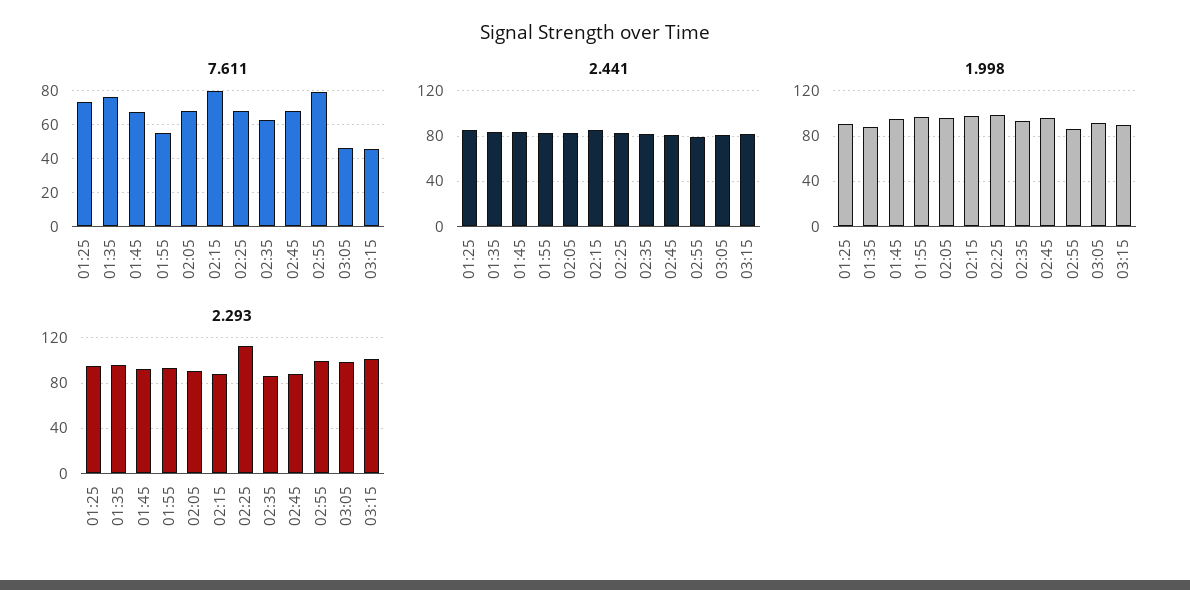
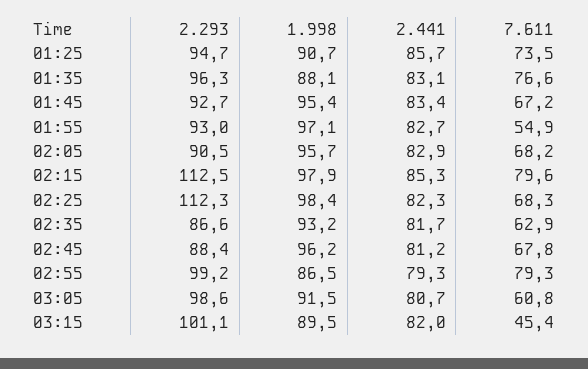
  {
    "7.611": {
      "01:25": 73.5,
      "01:35": 76.6,
      "01:45": 67.2,
      "01:55": 54.9,
      "02:05": 68.2,
      "02:15": 79.6,
      "02:25": 68.3,
      "02:35": 62.9,
      "02:45": 67.8,
      "02:55": 79.3,
-     "03:05": 45,
+     "03:05": 60.8,
      "03:15": 45.4
    },
    "2.441": {
      "01:25": 85.7,
      "01:35": 83.1,
      "01:45": 83.4,
      "01:55": 82.7,
      "02:05": 82.9,
      "02:15": 85.3,
      "02:25": 82.3,
      "02:35": 81.7,
      "02:45": 81.2,
      "02:55": 79.3,
      "03:05": 80.7,
      "03:15": 82
    },
    "1.998": {
      "01:25": 90.7,
      "01:35": 88.1,
      "01:45": 95.4,
      "01:55": 97.1,
      "02:05": 95.7,
      "02:15": 97.9,
      "02:25": 98.4,
      "02:35": 93.2,
      "02:45": 96.2,
      "02:55": 86.5,
      "03:05": 91.5,
      "03:15": 89.5
    },
    "2.293": {
      "01:25": 94.7,
      "01:35": 96.3,
      "01:45": 92.7,
      "01:55": 93,
      "02:05": 90.5,
-     "02:15": 90,
+     "02:15": 112.5,
      "02:25": 112.3,
      "02:35": 86.6,
      "02:45": 88.4,
      "02:55": 99.2,
      "03:05": 98.6,
      "03:15": 101.1
    }
  }

